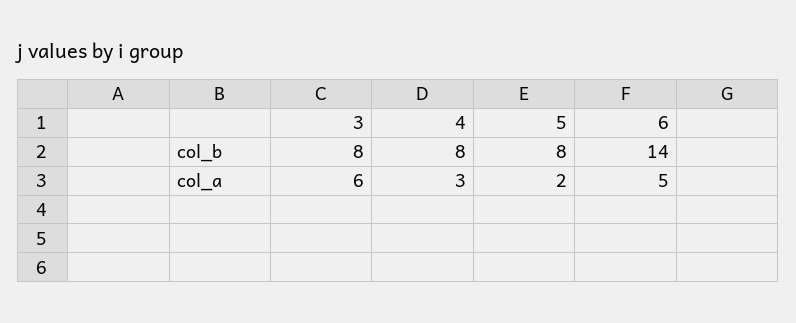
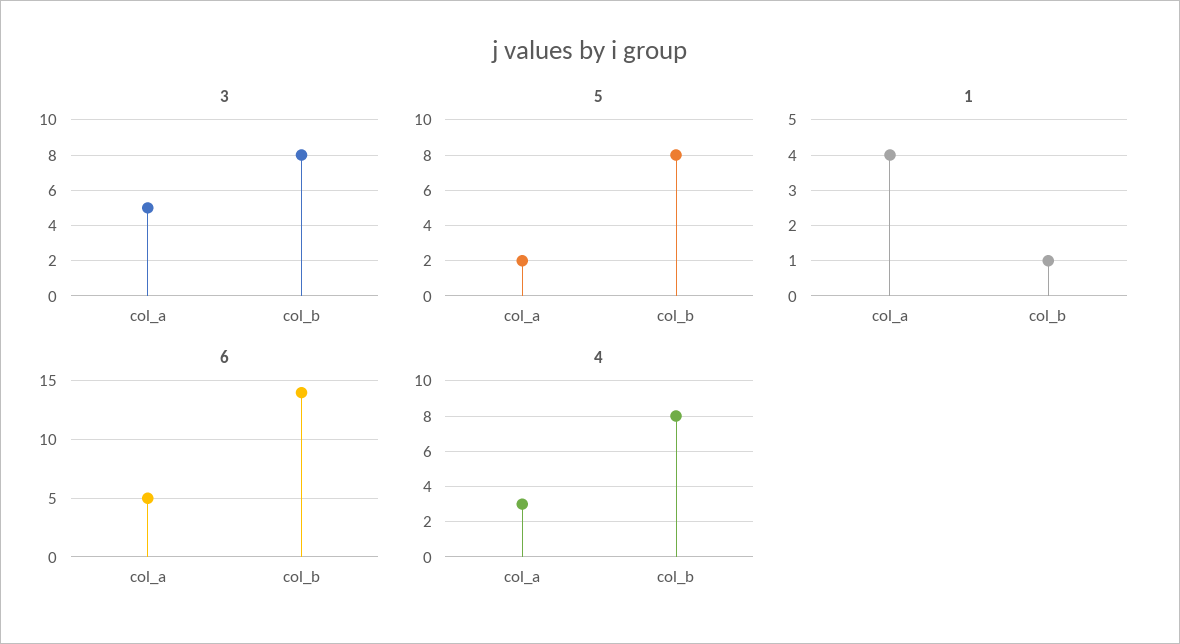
  {
    "3": {
      "col_b": 8,
-     "col_a": 6
+     "col_a": 5
    },
    "4": {
      "col_b": 8,
      "col_a": 3
    },
    "5": {
      "col_b": 8,
      "col_a": 2
    },
    "6": {
      "col_b": 14,
      "col_a": 5
-   }
+   },
+   "1": {
+     "col_a": 4,
+     "col_b": 1
+   }
  }

